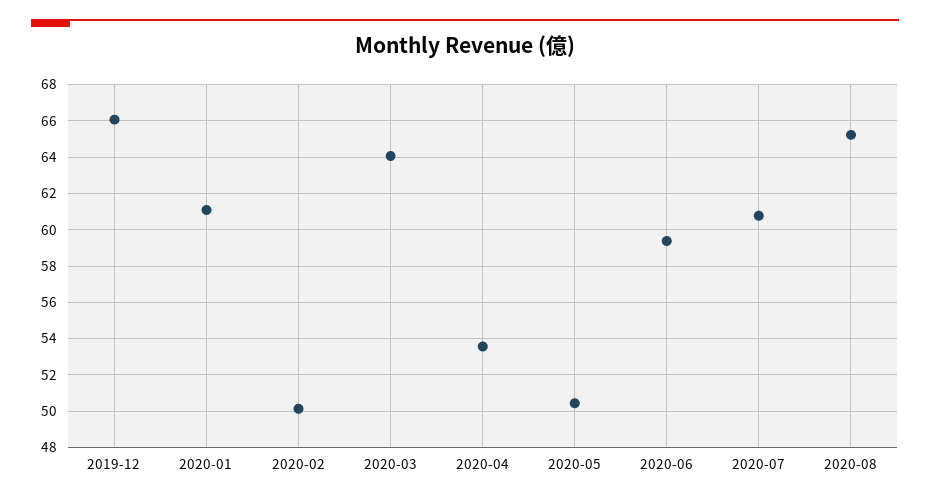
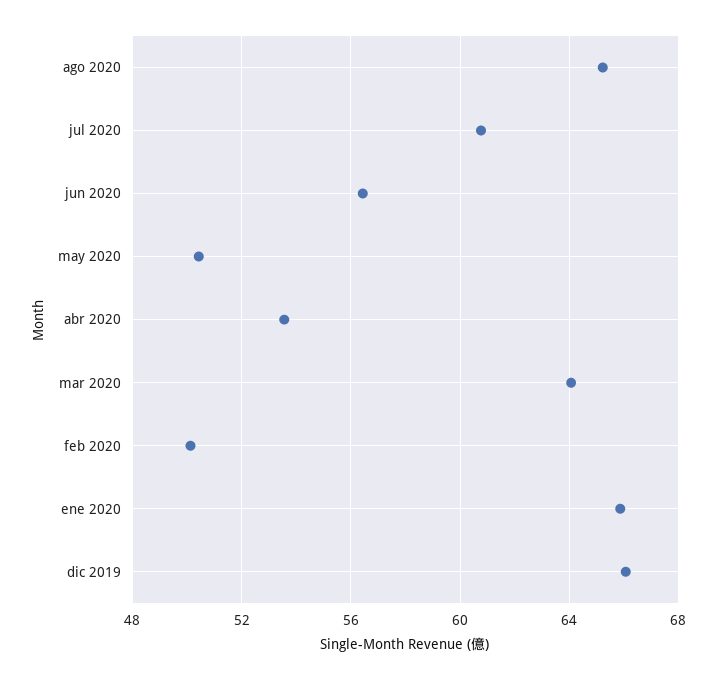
  {
    "2019-12": 66,
-   "2020-01": 61,
+   "2020-01": 66,
    "2020-02": 50,
    "2020-03": 64,
    "2020-04": 53.5,
    "2020-05": 50.5,
-   "2020-06": 59.5,
+   "2020-06": 56.5,
    "2020-07": 61,
    "2020-08": 65
  }

